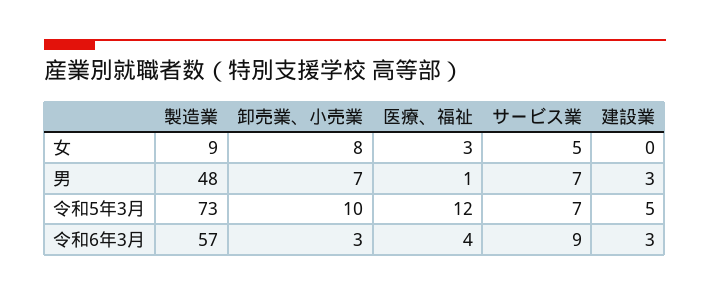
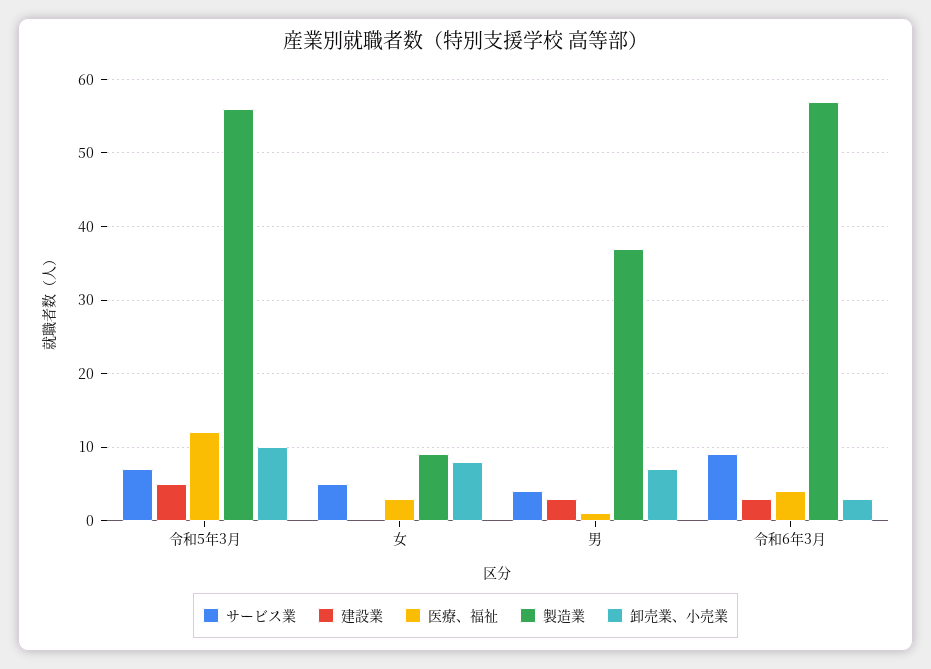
  {
    "製造業": {
      "女": 9,
-     "男": 48,
+     "男": 37,
-     "令和5年3月": 73,
+     "令和5年3月": 56,
      "令和6年3月": 57
    },
    "卸売業、小売業": {
      "女": 8,
      "男": 7,
      "令和5年3月": 10,
      "令和6年3月": 3
    },
    "医療、福祉": {
      "女": 3,
      "男": 1,
      "令和5年3月": 12,
      "令和6年3月": 4
    },
    "サービス業": {
      "女": 5,
-     "男": 7,
+     "男": 4,
      "令和5年3月": 7,
      "令和6年3月": 9
    },
    "建設業": {
      "女": 0,
      "男": 3,
      "令和5年3月": 5,
      "令和6年3月": 3
    }
  }

